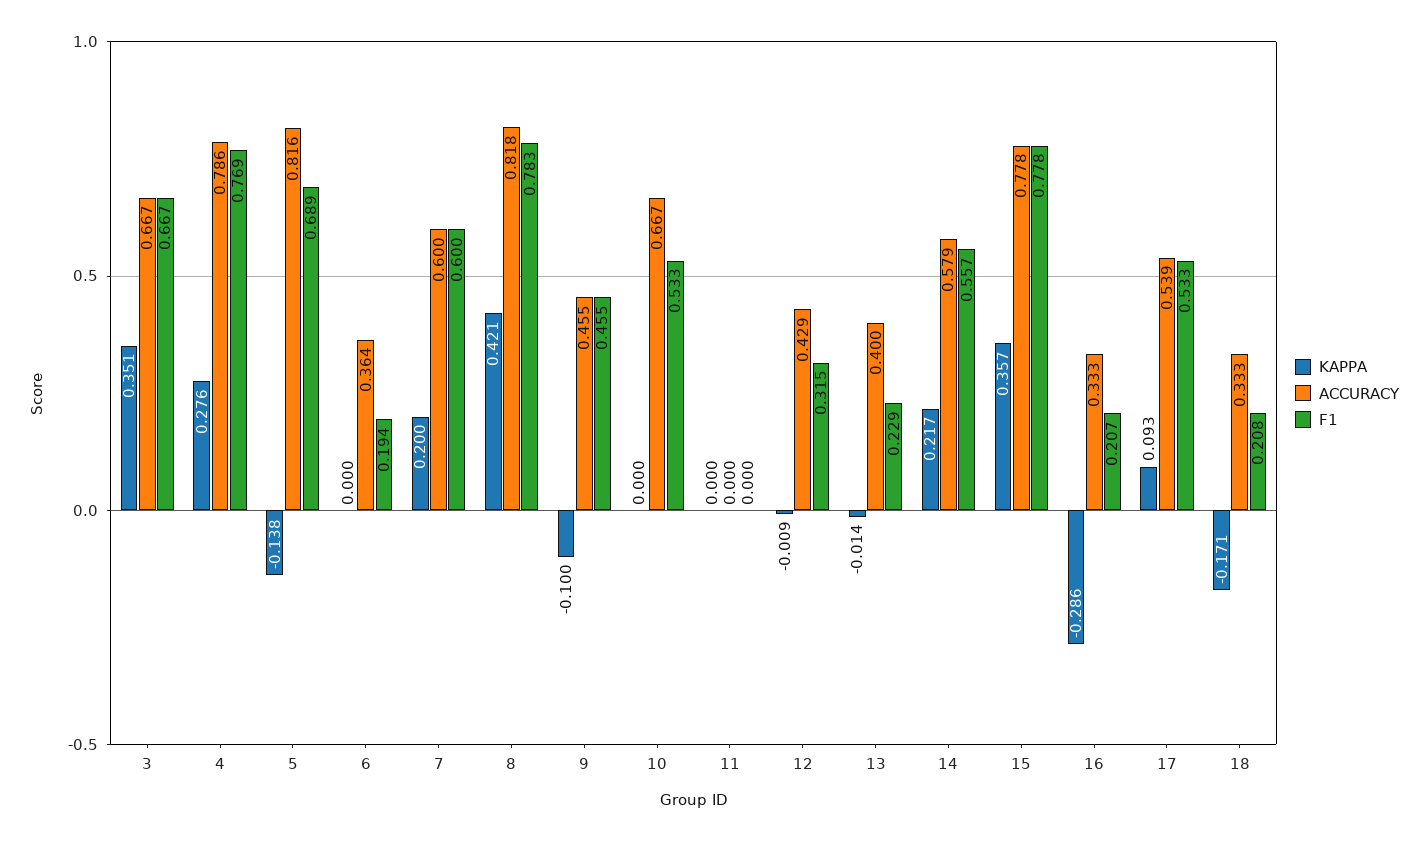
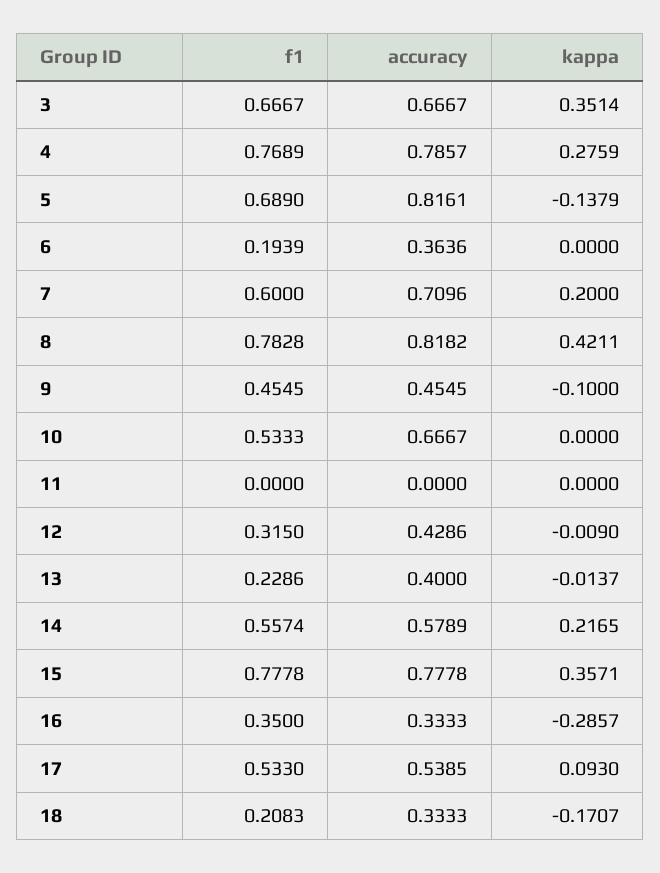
  {
    "KAPPA": {
      "3": 0.3514,
      "4": 0.2759,
      "5": -0.1379,
      "6": 0,
      "7": 0.2,
      "8": 0.4211,
      "9": -0.1,
      "10": 0,
      "11": 0,
      "12": -0.009,
      "13": -0.0137,
      "14": 0.2165,
      "15": 0.3571,
      "16": -0.2857,
      "17": 0.093,
      "18": -0.1707
    },
    "ACCURACY": {
      "3": 0.6667,
      "4": 0.7857,
      "5": 0.8161,
      "6": 0.3636,
-     "7": 0.6,
+     "7": 0.7096,
      "8": 0.8182,
      "9": 0.4545,
      "10": 0.6667,
      "11": 0,
      "12": 0.4286,
      "13": 0.4,
      "14": 0.5789,
      "15": 0.7778,
      "16": 0.3333,
      "17": 0.5385,
      "18": 0.3333
    },
    "F1": {
      "3": 0.6667,
      "4": 0.7689,
      "5": 0.689,
      "6": 0.1939,
      "7": 0.6,
      "8": 0.7828,
      "9": 0.4545,
      "10": 0.5333,
      "11": 0,
      "12": 0.315,
      "13": 0.2286,
      "14": 0.5574,
      "15": 0.7778,
-     "16": 0.207,
+     "16": 0.35,
      "17": 0.533,
      "18": 0.2083
    }
  }

